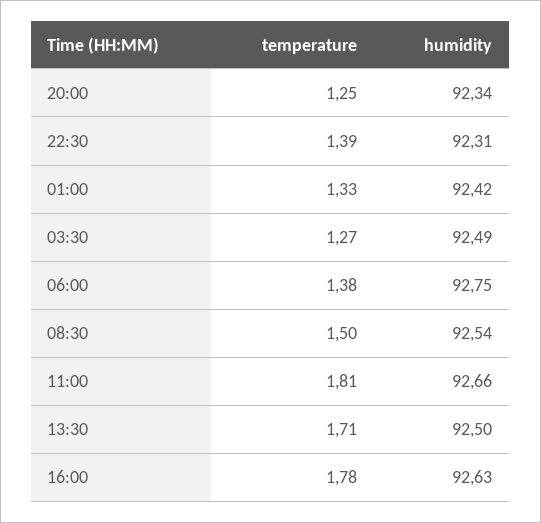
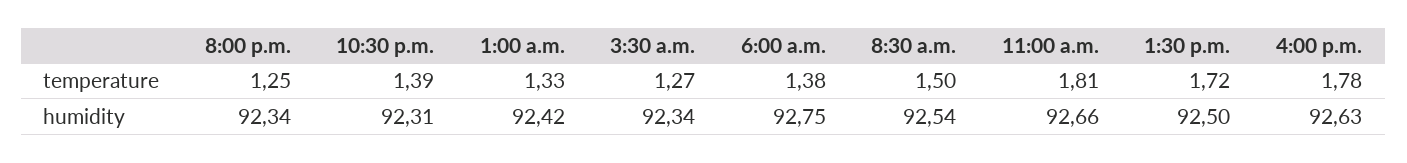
  {
    "temperature": {
      "20:00": 1.25,
      "22:30": 1.39,
      "01:00": 1.33,
      "03:30": 1.27,
      "06:00": 1.38,
      "08:30": 1.5,
      "11:00": 1.81,
-     "13:30": 1.71,
+     "13:30": 1.72,
      "16:00": 1.78
    },
    "humidity": {
      "20:00": 92.34,
      "22:30": 92.31,
      "01:00": 92.42,
-     "03:30": 92.49,
+     "03:30": 92.34,
      "06:00": 92.75,
      "08:30": 92.54,
      "11:00": 92.66,
      "13:30": 92.5,
      "16:00": 92.63
    }
  }

